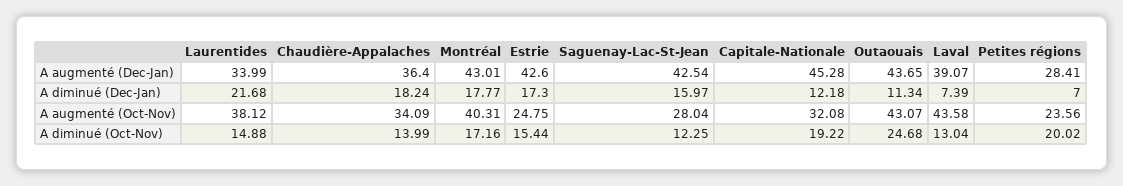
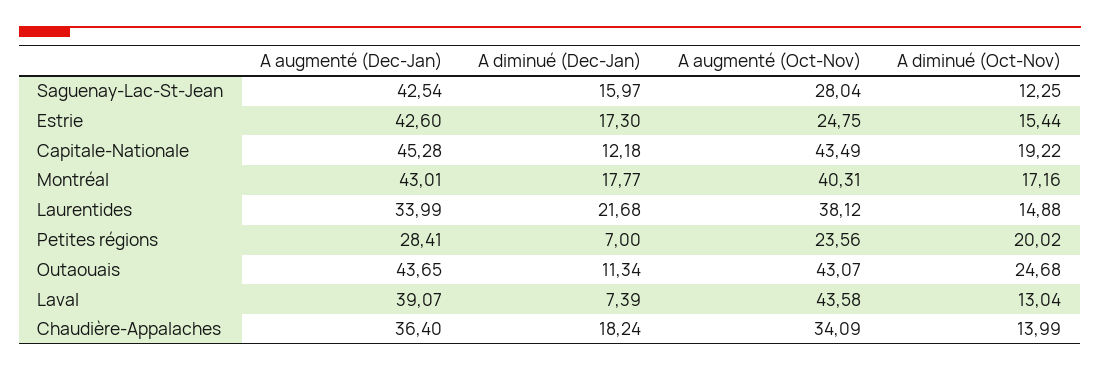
  {
    "Laurentides": {
      "A augmenté (Dec-Jan)": 33.99,
      "A diminué (Dec-Jan)": 21.68,
      "A augmenté (Oct-Nov)": 38.12,
      "A diminué (Oct-Nov)": 14.88
    },
    "Chaudière-Appalaches": {
      "A augmenté (Dec-Jan)": 36.4,
      "A diminué (Dec-Jan)": 18.24,
      "A augmenté (Oct-Nov)": 34.09,
      "A diminué (Oct-Nov)": 13.99
    },
    "Montréal": {
      "A augmenté (Dec-Jan)": 43.01,
      "A diminué (Dec-Jan)": 17.77,
      "A augmenté (Oct-Nov)": 40.31,
      "A diminué (Oct-Nov)": 17.16
    },
    "Estrie": {
      "A augmenté (Dec-Jan)": 42.6,
      "A diminué (Dec-Jan)": 17.3,
      "A augmenté (Oct-Nov)": 24.75,
      "A diminué (Oct-Nov)": 15.44
    },
    "Saguenay-Lac-St-Jean": {
      "A augmenté (Dec-Jan)": 42.54,
      "A diminué (Dec-Jan)": 15.97,
      "A augmenté (Oct-Nov)": 28.04,
      "A diminué (Oct-Nov)": 12.25
    },
    "Capitale-Nationale": {
      "A augmenté (Dec-Jan)": 45.28,
      "A diminué (Dec-Jan)": 12.18,
-     "A augmenté (Oct-Nov)": 32.08,
+     "A augmenté (Oct-Nov)": 43.49,
      "A diminué (Oct-Nov)": 19.22
    },
    "Outaouais": {
      "A augmenté (Dec-Jan)": 43.65,
      "A diminué (Dec-Jan)": 11.34,
      "A augmenté (Oct-Nov)": 43.07,
      "A diminué (Oct-Nov)": 24.68
    },
    "Laval": {
      "A augmenté (Dec-Jan)": 39.07,
      "A diminué (Dec-Jan)": 7.39,
      "A augmenté (Oct-Nov)": 43.58,
      "A diminué (Oct-Nov)": 13.04
    },
    "Petites régions": {
      "A augmenté (Dec-Jan)": 28.41,
      "A diminué (Dec-Jan)": 7,
      "A augmenté (Oct-Nov)": 23.56,
      "A diminué (Oct-Nov)": 20.02
    }
  }

